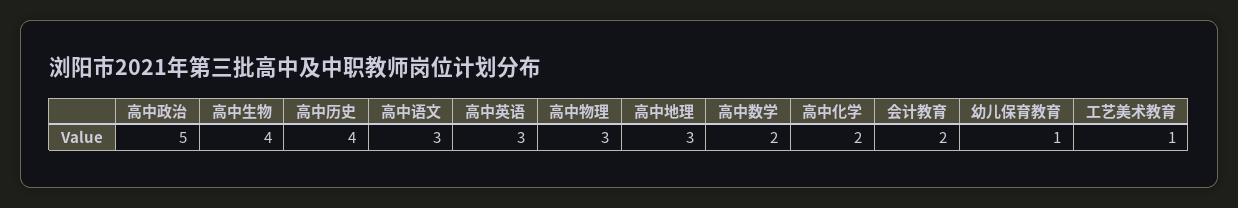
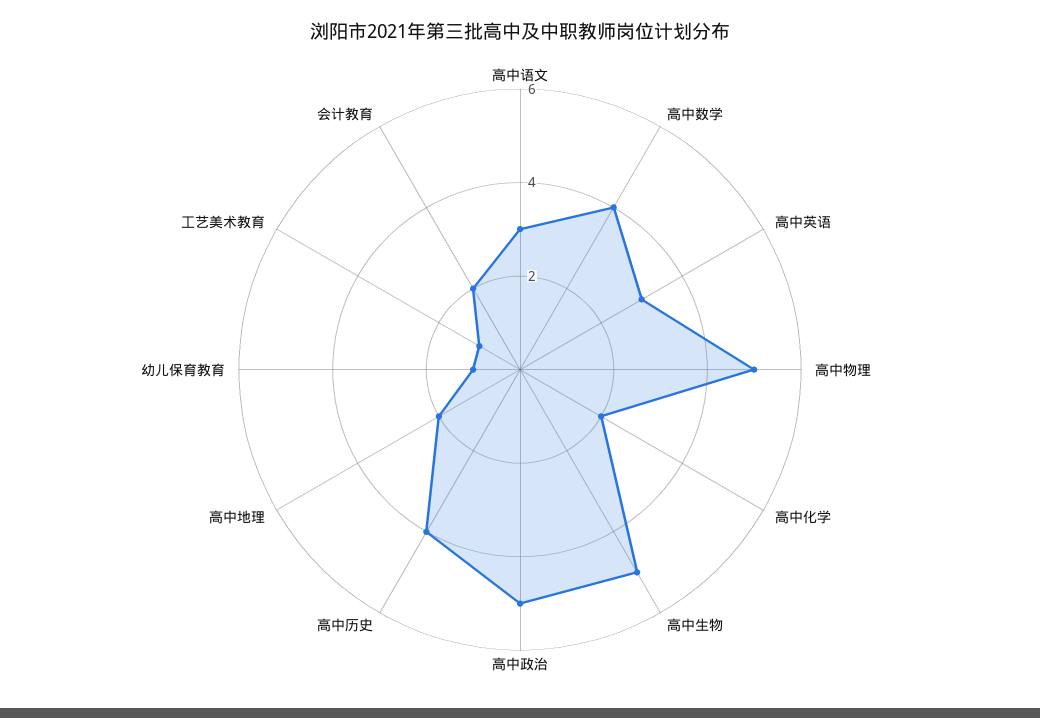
  {
    "高中政治": 5,
-   "高中生物": 4,
+   "高中生物": 5,
    "高中历史": 4,
    "高中语文": 3,
    "高中英语": 3,
-   "高中物理": 3,
+   "高中物理": 5,
-   "高中地理": 3,
+   "高中地理": 2,
-   "高中数学": 2,
+   "高中数学": 4,
    "高中化学": 2,
    "会计教育": 2,
    "幼儿保育教育": 1,
    "工艺美术教育": 1
  }

